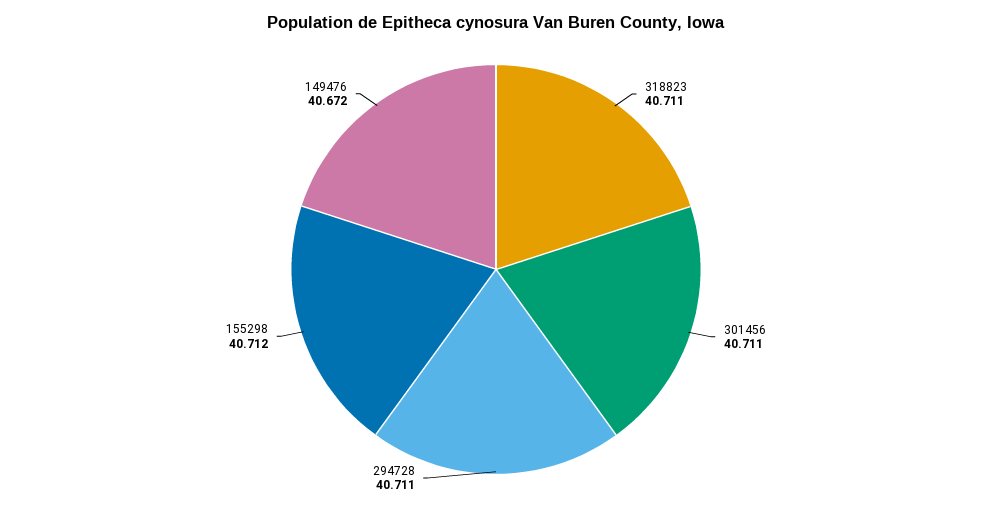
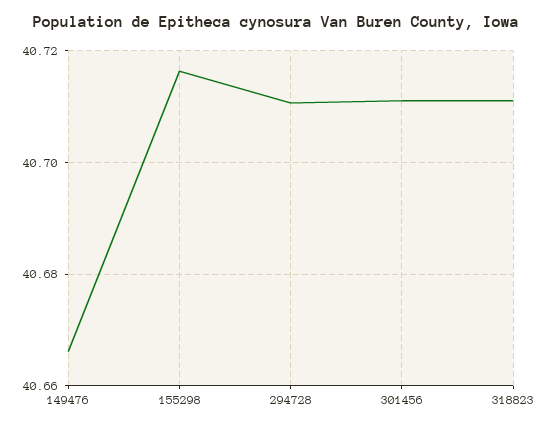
  {
    "318823": 40.711,
    "301456": 40.711,
    "294728": 40.711,
-   "155298": 40.712,
+   "155298": 40.716,
-   "149476": 40.672
+   "149476": 40.666
  }

